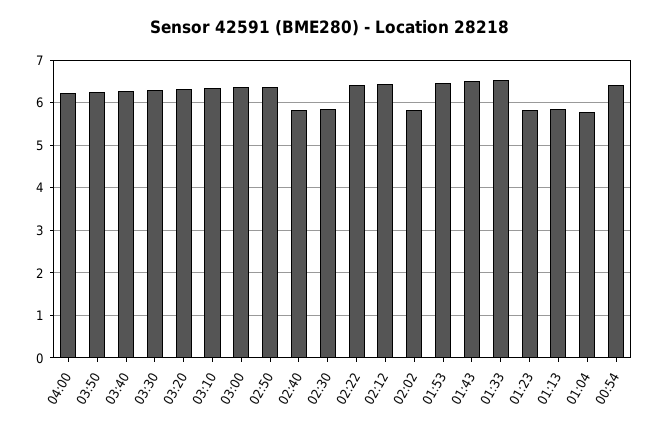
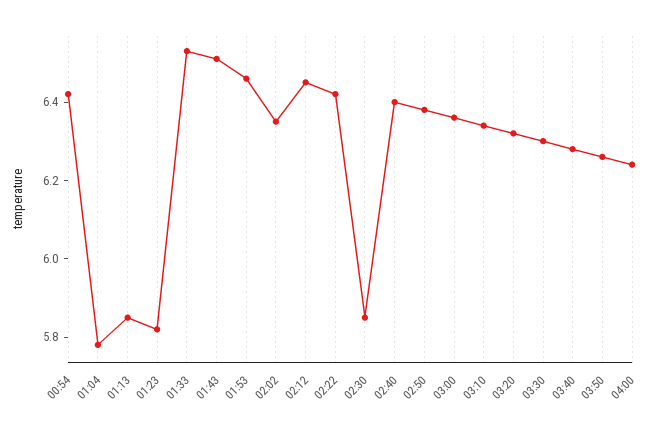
  {
    "04:00": 6.25,
    "03:50": 6.25,
    "03:40": 6.3,
    "03:30": 6.3,
    "03:20": 6.3,
    "03:10": 6.35,
    "03:00": 6.35,
    "02:50": 6.4,
-   "02:40": 5.8,
+   "02:40": 6.4,
    "02:30": 5.85,
    "02:22": 6.4,
    "02:12": 6.45,
-   "02:02": 5.8,
+   "02:02": 6.35,
    "01:53": 6.45,
    "01:43": 6.5,
    "01:33": 6.55,
    "01:23": 5.8,
    "01:13": 5.85,
    "01:04": 5.8,
    "00:54": 6.4
  }

